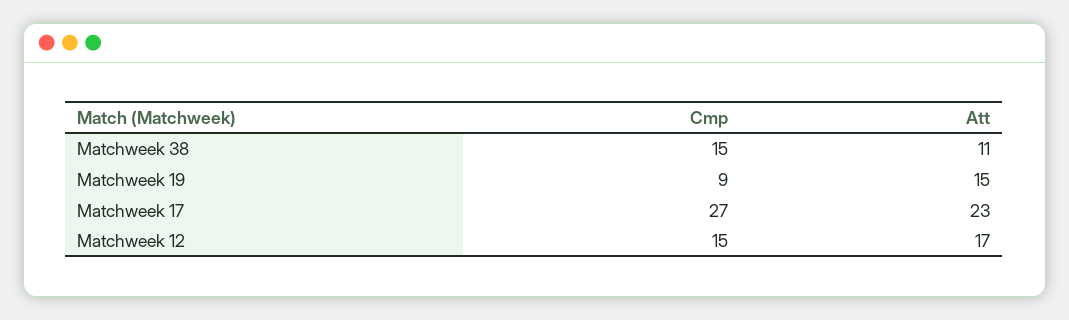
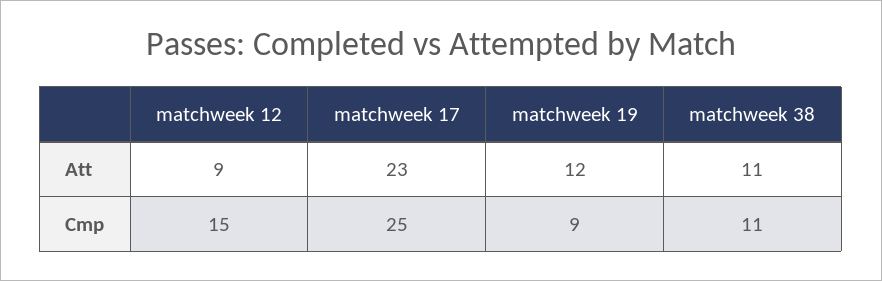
  {
    "Cmp": {
-     "Matchweek 38": 15,
+     "Matchweek 38": 11,
      "Matchweek 19": 9,
-     "Matchweek 17": 27,
+     "Matchweek 17": 25,
      "Matchweek 12": 15
    },
    "Att": {
      "Matchweek 38": 11,
-     "Matchweek 19": 15,
+     "Matchweek 19": 12,
      "Matchweek 17": 23,
-     "Matchweek 12": 17
+     "Matchweek 12": 9
    }
  }

